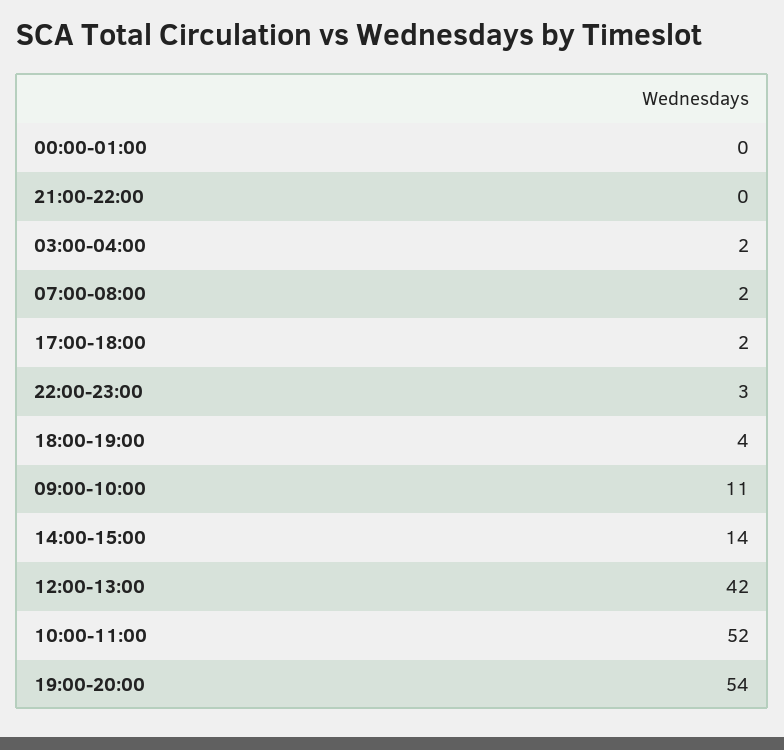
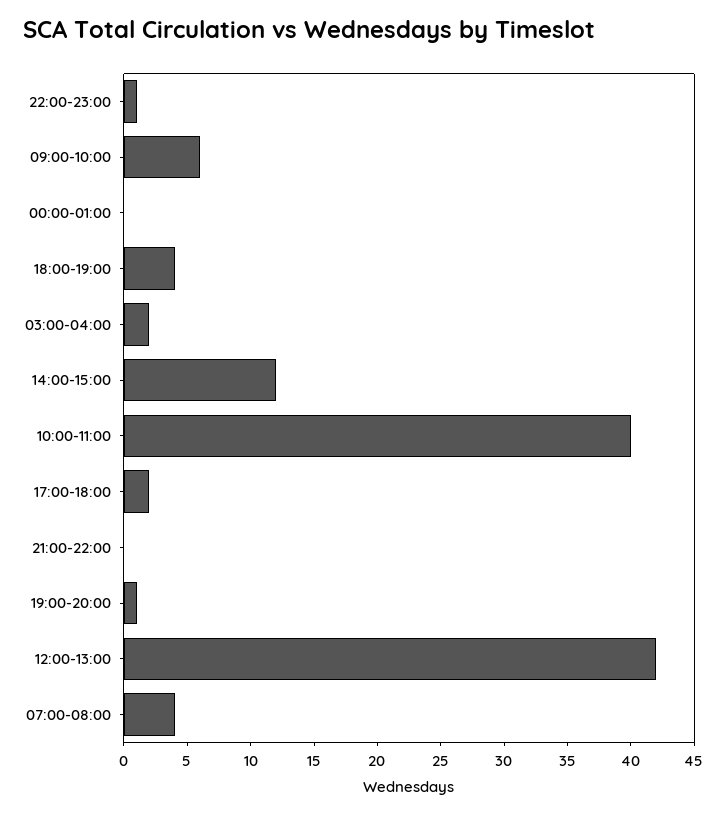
  {
    "00:00-01:00": 0,
    "21:00-22:00": 0,
    "03:00-04:00": 2,
-   "07:00-08:00": 2,
+   "07:00-08:00": 4,
    "17:00-18:00": 2,
-   "22:00-23:00": 3,
+   "22:00-23:00": 1,
    "18:00-19:00": 4,
-   "09:00-10:00": 11,
+   "09:00-10:00": 6,
-   "14:00-15:00": 14,
+   "14:00-15:00": 12,
    "12:00-13:00": 42,
-   "10:00-11:00": 52,
+   "10:00-11:00": 40,
-   "19:00-20:00": 54
+   "19:00-20:00": 1
  }

